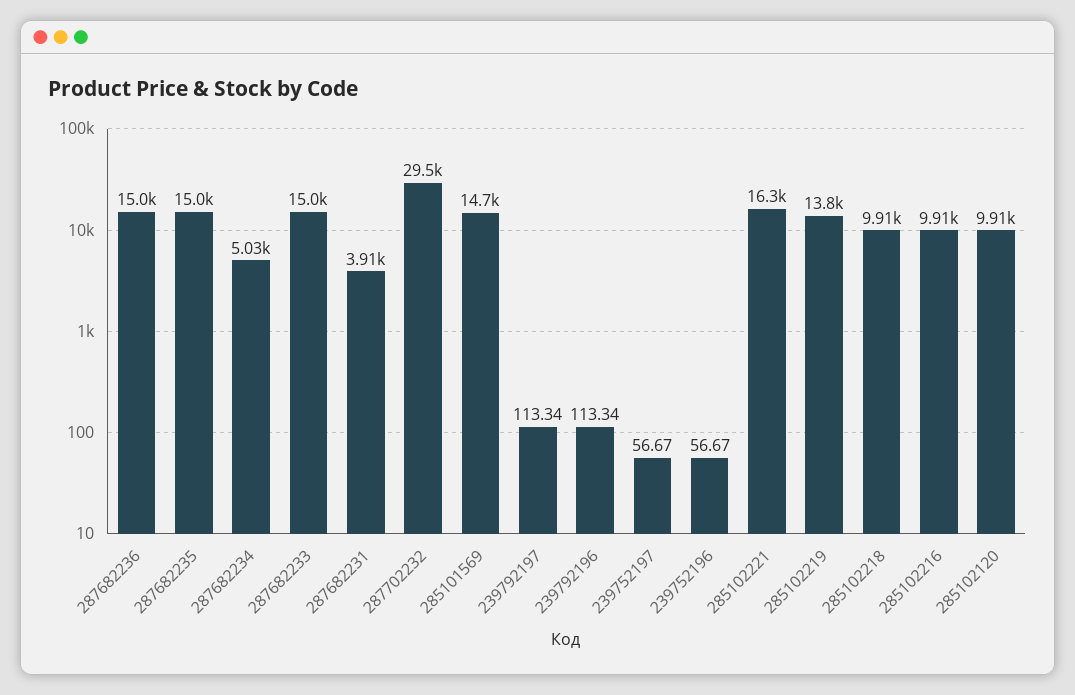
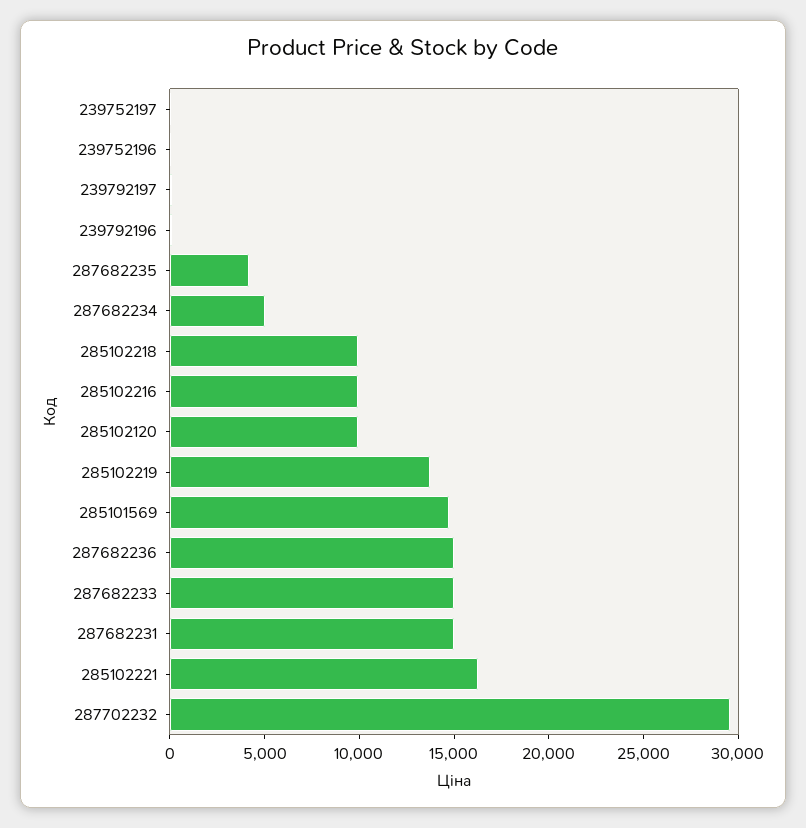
  {
    "287682236": 15000,
-   "287682235": 15000,
+   "287682235": 4000,
    "287682234": 5030,
    "287682233": 15000,
-   "287682231": 3910,
+   "287682231": 15000,
    "287702232": 29500,
    "285101569": 14700,
    "239792197": 113.34,
    "239792196": 113.34,
    "239752197": 56.67,
    "239752196": 56.67,
    "285102221": 16300,
    "285102219": 13800,
    "285102218": 9910,
    "285102216": 9910,
    "285102120": 9910
  }

